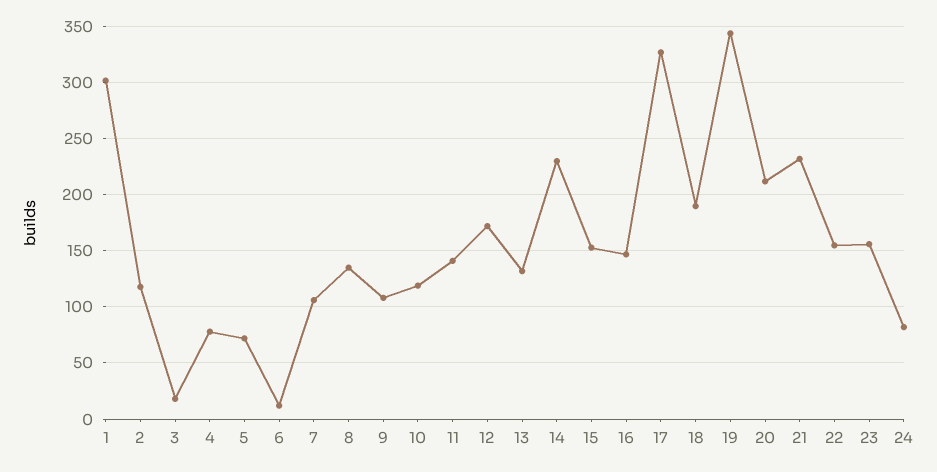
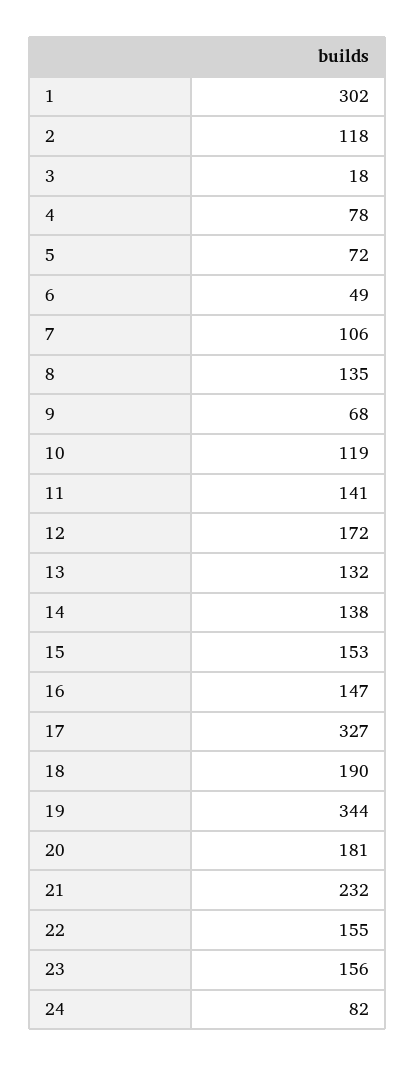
  {
    "1": 302,
    "2": 118,
    "3": 18,
    "4": 78,
    "5": 72,
-   "6": 10,
+   "6": 49,
    "7": 106,
    "8": 135,
-   "9": 110,
+   "9": 68,
    "10": 119,
    "11": 141,
    "12": 172,
    "13": 132,
-   "14": 230,
+   "14": 138,
    "15": 153,
    "16": 147,
    "17": 327,
    "18": 190,
    "19": 344,
-   "20": 210,
+   "20": 181,
    "21": 232,
    "22": 155,
    "23": 156,
    "24": 82
  }

